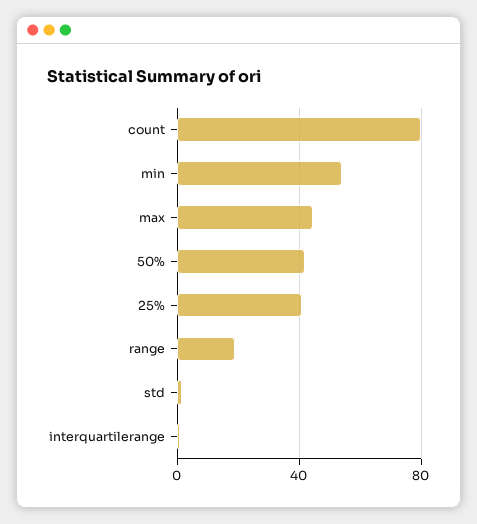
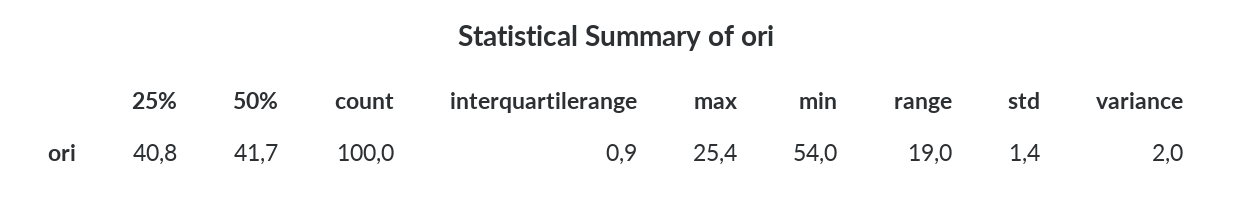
  {
-   "count": 80,
+   "count": 100,
    "min": 54,
-   "max": 45,
+   "max": 25.4,
    "50%": 41.7,
    "25%": 40.8,
    "range": 19,
    "std": 1.4,
-   "interquartilerange": 0.9
+   "interquartilerange": 0.9,
+   "variance": 2
  }

